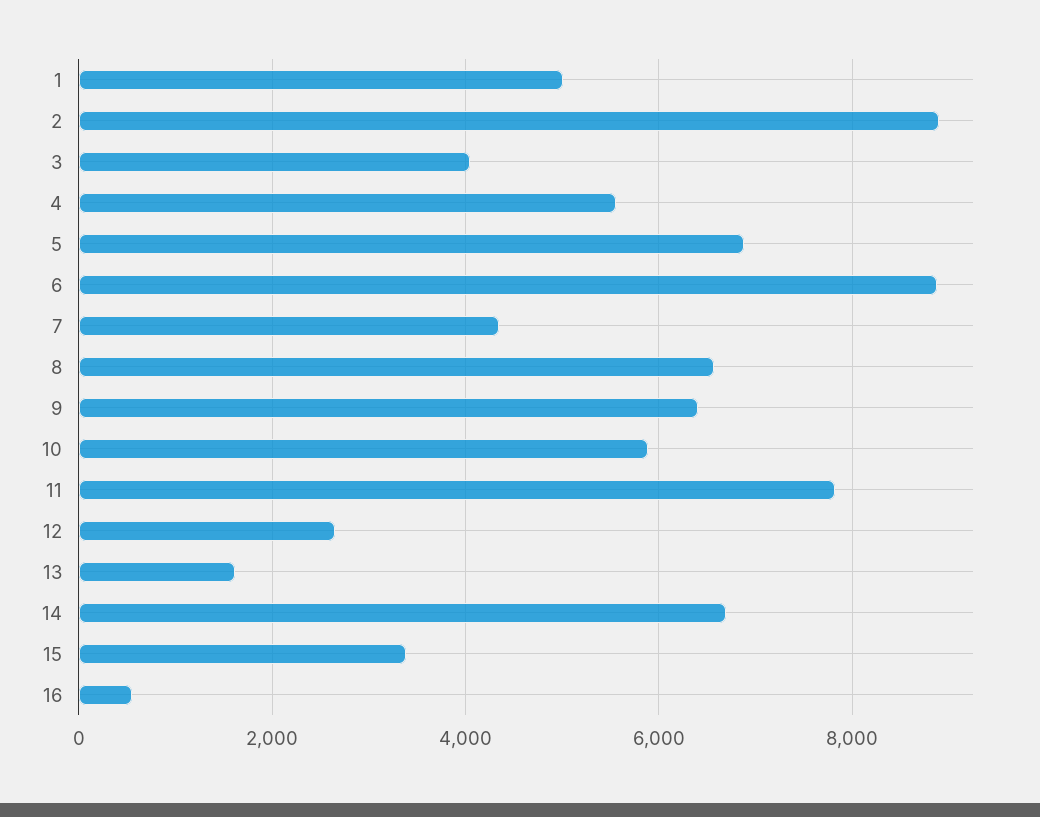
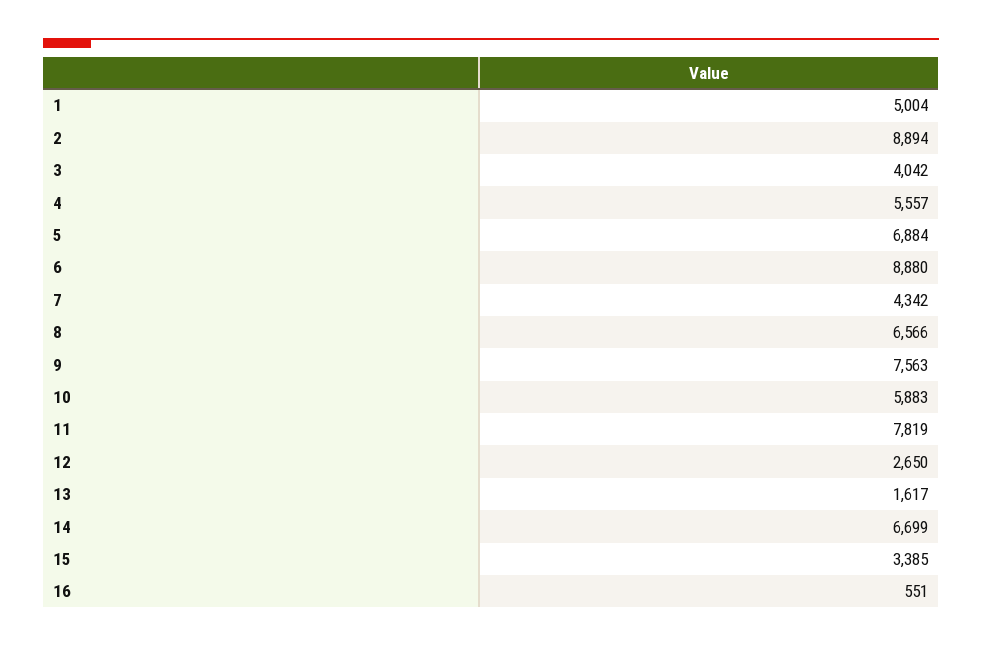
  {
    "1": 5004,
    "2": 8894,
    "3": 4042,
    "4": 5557,
    "5": 6884,
    "6": 8880,
    "7": 4342,
    "8": 6566,
-   "9": 6400,
+   "9": 7563,
    "10": 5883,
    "11": 7819,
    "12": 2650,
    "13": 1617,
    "14": 6699,
    "15": 3385,
    "16": 551
  }

